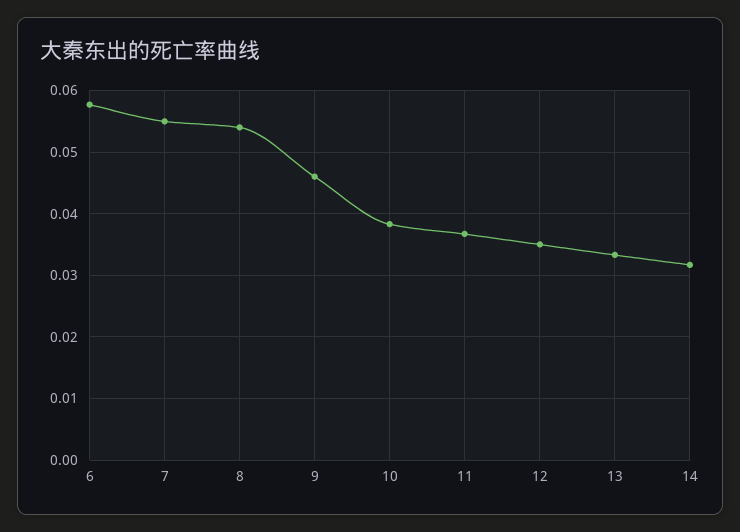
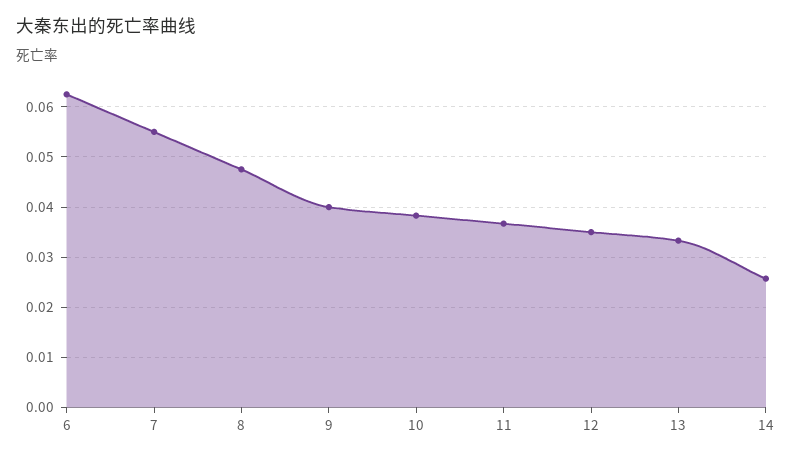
  {
-   "6": 0.058,
+   "6": 0.062,
    "7": 0.055,
-   "8": 0.054,
+   "8": 0.048,
-   "9": 0.046,
+   "9": 0.04,
    "10": 0.038,
    "11": 0.037,
    "12": 0.035,
    "13": 0.033,
-   "14": 0.032
+   "14": 0.026
  }

